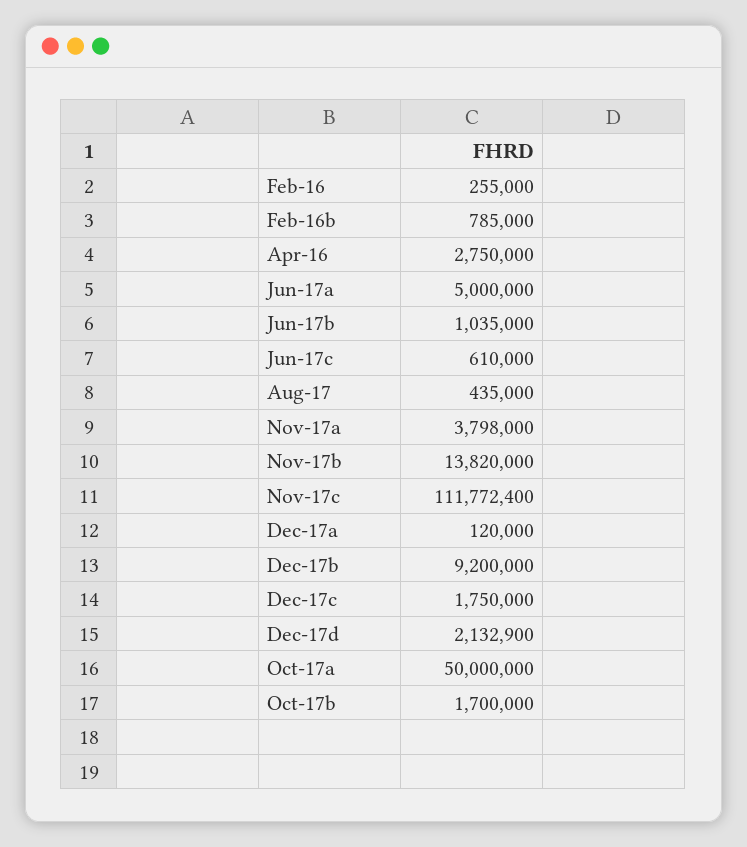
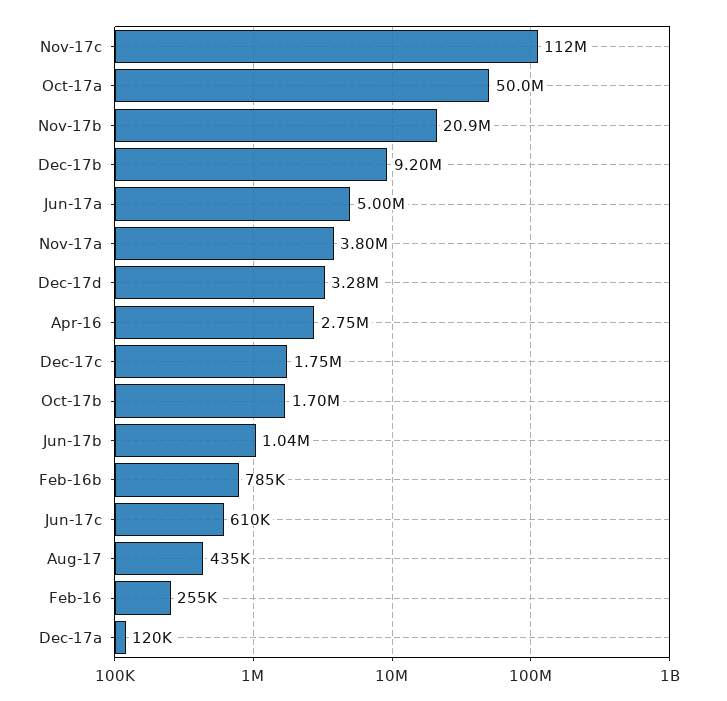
  {
    "Feb-16": 255000,
    "Feb-16b": 785000,
    "Apr-16": 2750000,
    "Jun-17a": 5000000,
    "Jun-17b": 1035000,
    "Jun-17c": 610000,
    "Aug-17": 435000,
    "Nov-17a": 3798000,
-   "Nov-17b": 13820000,
+   "Nov-17b": 20900000,
    "Nov-17c": 111772400,
    "Dec-17a": 120000,
    "Dec-17b": 9200000,
    "Dec-17c": 1750000,
-   "Dec-17d": 2132900,
+   "Dec-17d": 3280000,
    "Oct-17a": 50000000,
    "Oct-17b": 1700000
  }

